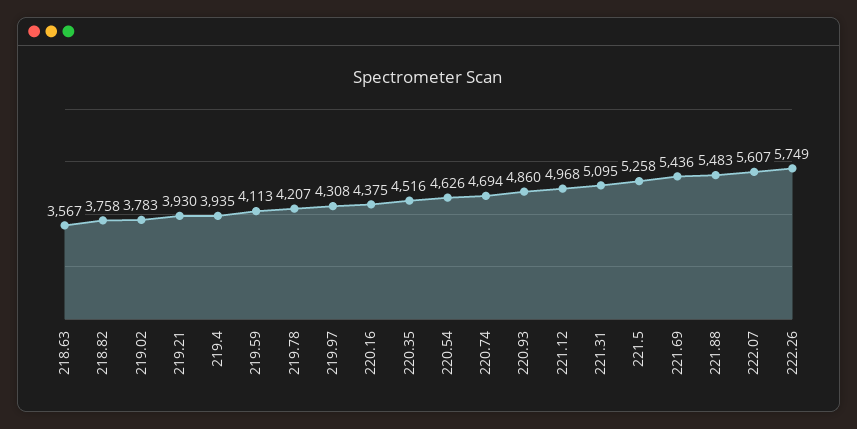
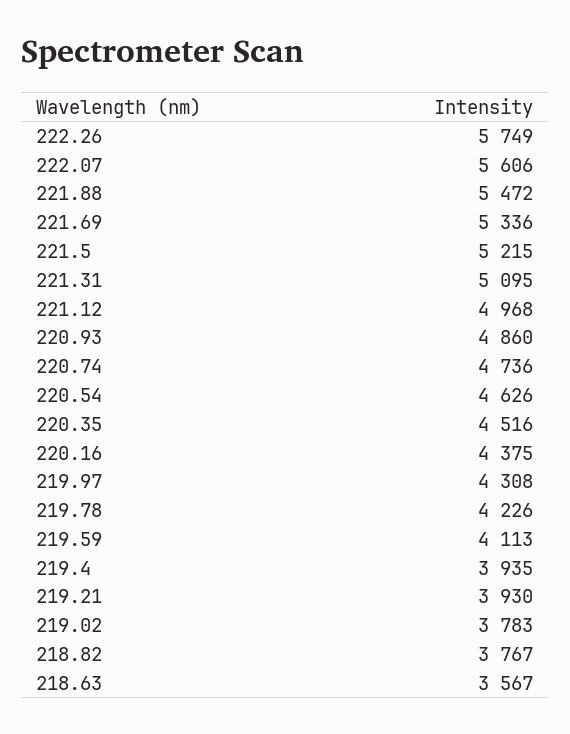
  {
    "218.63": 3567,
-   "218.82": 3758,
+   "218.82": 3767,
    "219.02": 3783,
    "219.21": 3930,
    "219.4": 3935,
    "219.59": 4113,
-   "219.78": 4207,
+   "219.78": 4226,
    "219.97": 4308,
    "220.16": 4375,
    "220.35": 4516,
    "220.54": 4626,
-   "220.74": 4694,
+   "220.74": 4736,
    "220.93": 4860,
    "221.12": 4968,
    "221.31": 5095,
-   "221.5": 5258,
+   "221.5": 5215,
-   "221.69": 5436,
+   "221.69": 5336,
-   "221.88": 5483,
+   "221.88": 5472,
-   "222.07": 5607,
+   "222.07": 5606,
    "222.26": 5749
  }

